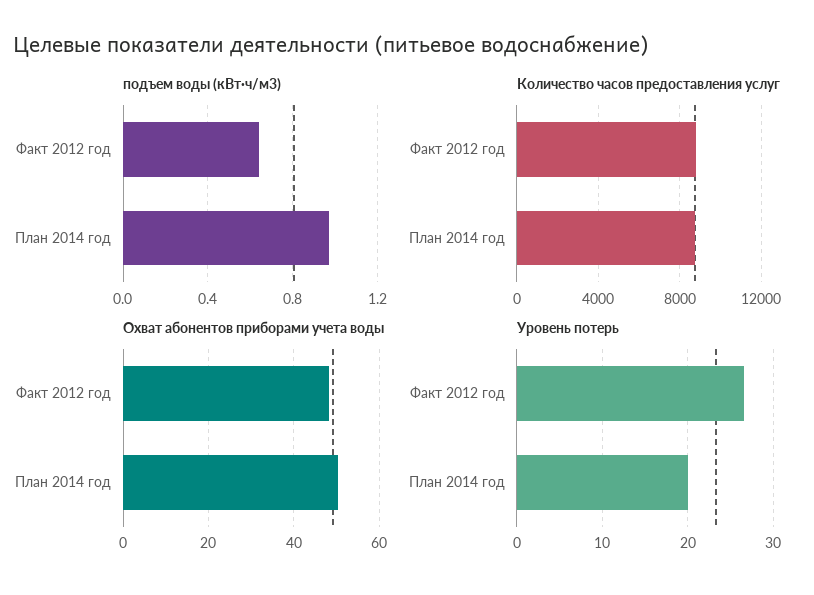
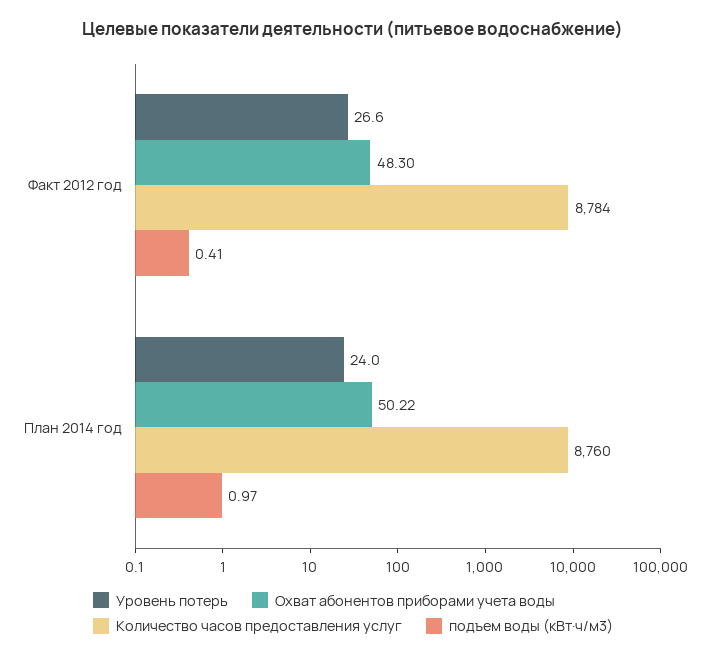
  {
    "подъем воды (кВт·ч/м3)": {
-     "Факт 2012 год": 0.65,
+     "Факт 2012 год": 0.41,
      "План 2014 год": 0.97
    },
    "Количество часов предоставления услуг": {
      "Факт 2012 год": 8784,
      "План 2014 год": 8760
    },
    "Охват абонентов приборами учета воды": {
      "Факт 2012 год": 48.3,
      "План 2014 год": 50.22
    },
    "Уровень потерь": {
      "Факт 2012 год": 26.6,
-     "План 2014 год": 20
+     "План 2014 год": 24
    }
  }

